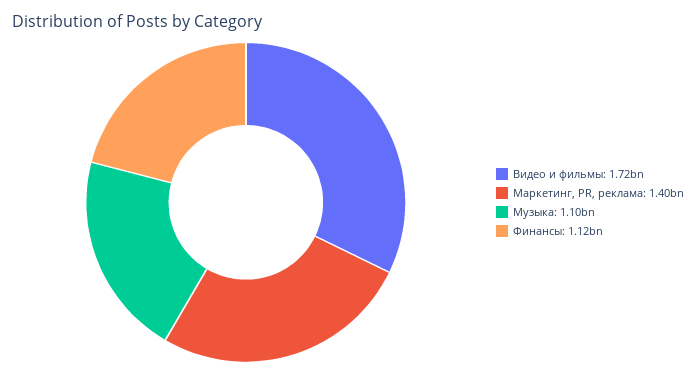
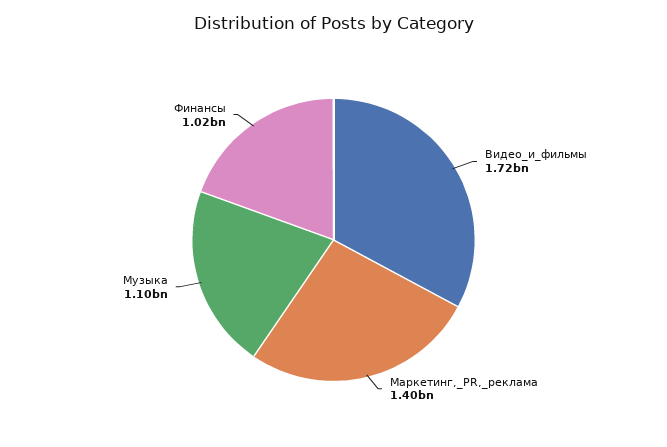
  {
    "Видео и фильмы": 1720000000,
    "Маркетинг, PR, реклама": 1400000000,
    "Музыка": 1100000000,
-   "Финансы": 1120000000
+   "Финансы": 1020000000
  }

